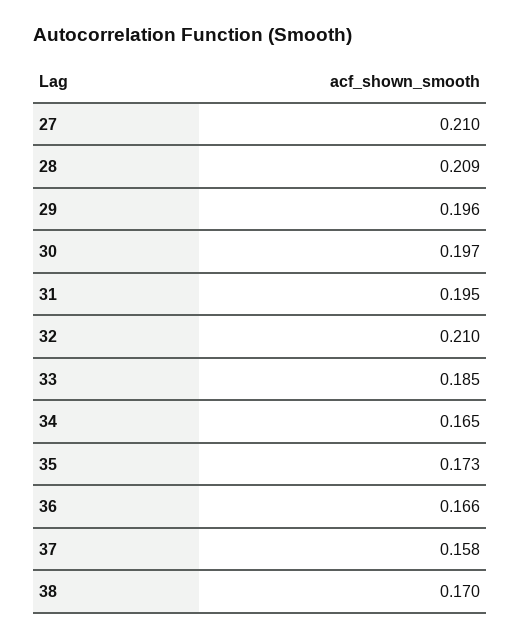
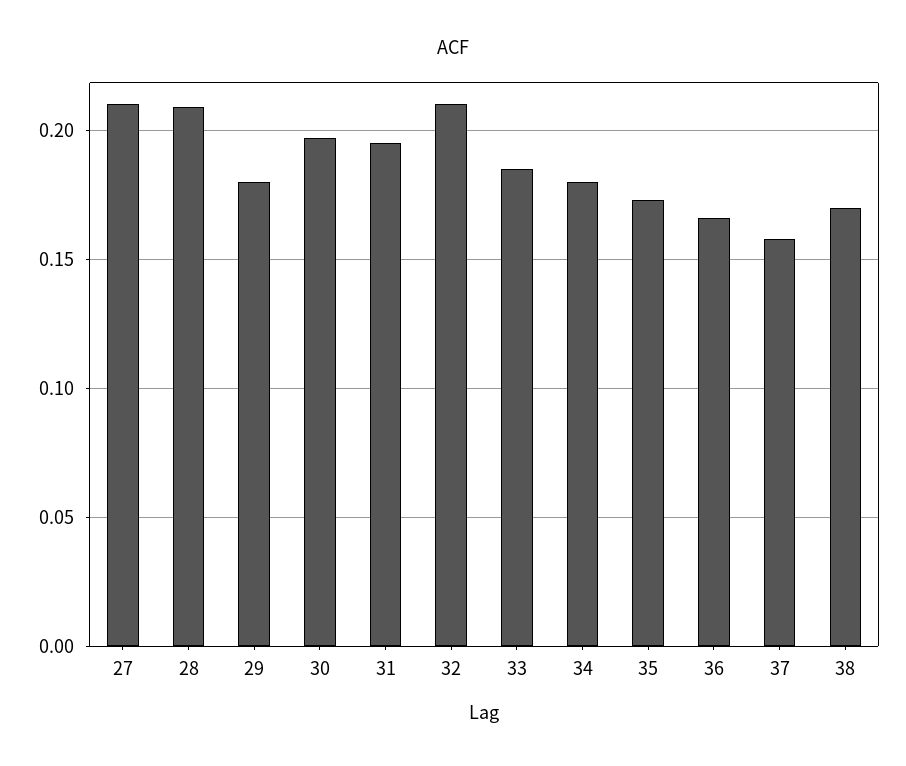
  {
    "27": 0.21,
    "28": 0.209,
-   "29": 0.196,
+   "29": 0.18,
    "30": 0.197,
    "31": 0.195,
    "32": 0.21,
    "33": 0.185,
-   "34": 0.165,
+   "34": 0.18,
    "35": 0.173,
    "36": 0.166,
    "37": 0.158,
    "38": 0.17
  }

